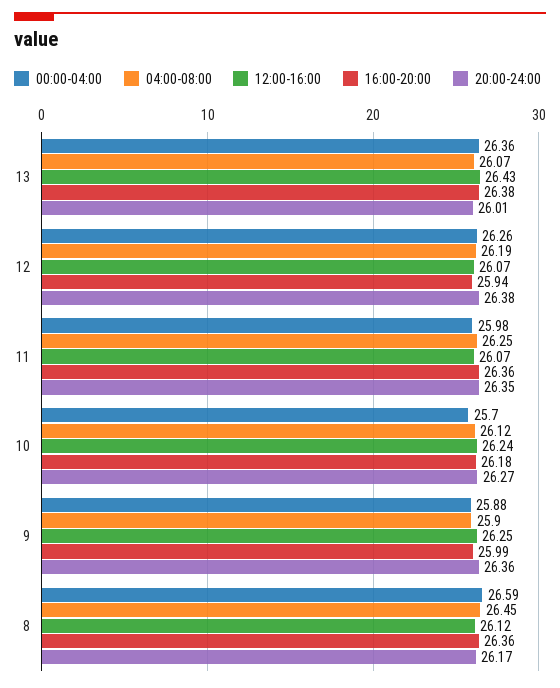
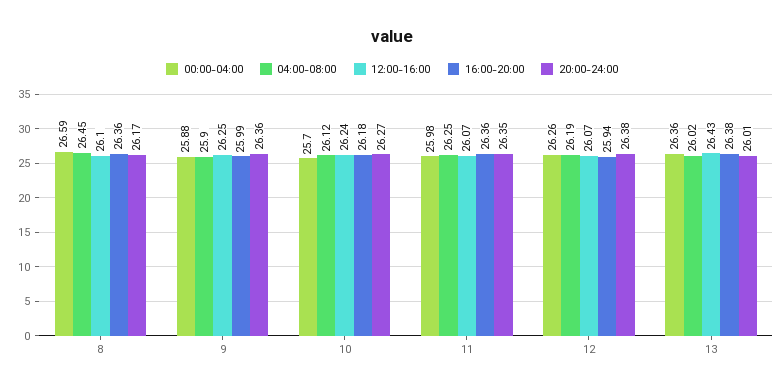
  {
    "00:00-04:00": {
      "13": 26.36,
      "12": 26.26,
      "11": 25.98,
      "10": 25.7,
      "9": 25.88,
      "8": 26.59
    },
    "04:00-08:00": {
-     "13": 26.07,
+     "13": 26.02,
      "12": 26.19,
      "11": 26.25,
      "10": 26.12,
      "9": 25.9,
      "8": 26.45
    },
    "12:00-16:00": {
      "13": 26.43,
      "12": 26.07,
      "11": 26.07,
      "10": 26.24,
      "9": 26.25,
-     "8": 26.12
+     "8": 26.1
    },
    "16:00-20:00": {
      "13": 26.38,
      "12": 25.94,
      "11": 26.36,
      "10": 26.18,
      "9": 25.99,
      "8": 26.36
    },
    "20:00-24:00": {
      "13": 26.01,
      "12": 26.38,
      "11": 26.35,
      "10": 26.27,
      "9": 26.36,
      "8": 26.17
    }
  }

